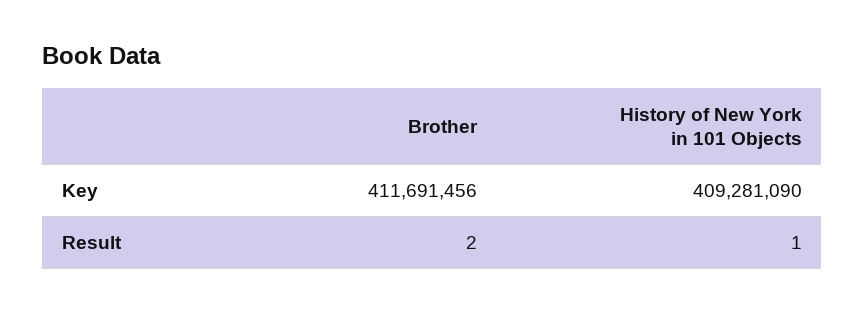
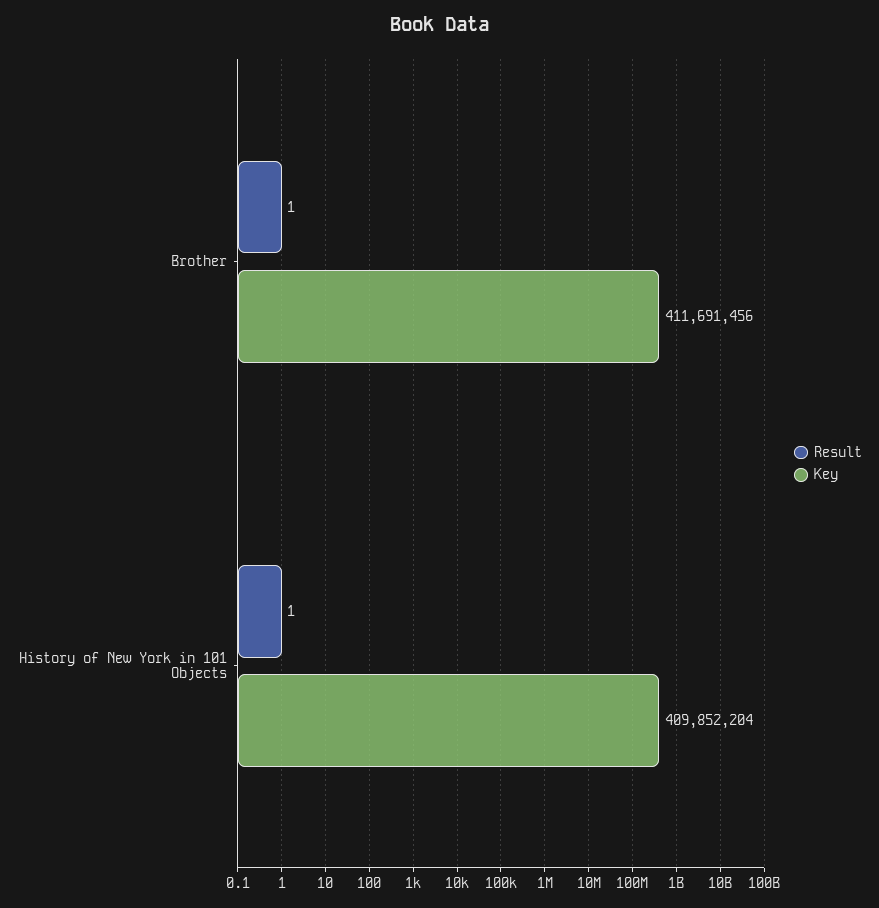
  {
    "Key": {
      "Brother": 411691456,
-     "History of New York in 101 Objects": 409281090
+     "History of New York in 101 Objects": 409852204
    },
    "Result": {
-     "Brother": 2,
+     "Brother": 1,
      "History of New York in 101 Objects": 1
    }
  }

